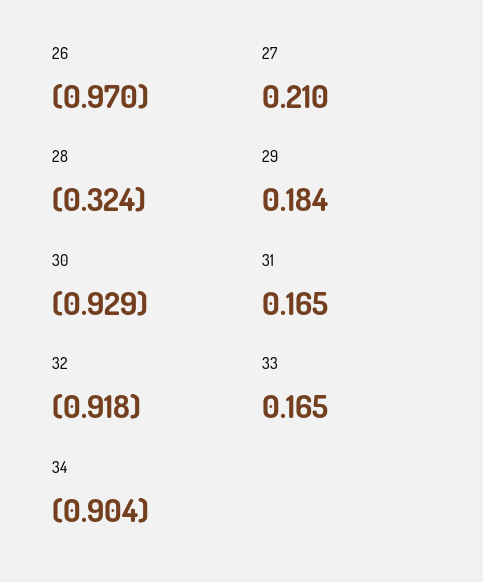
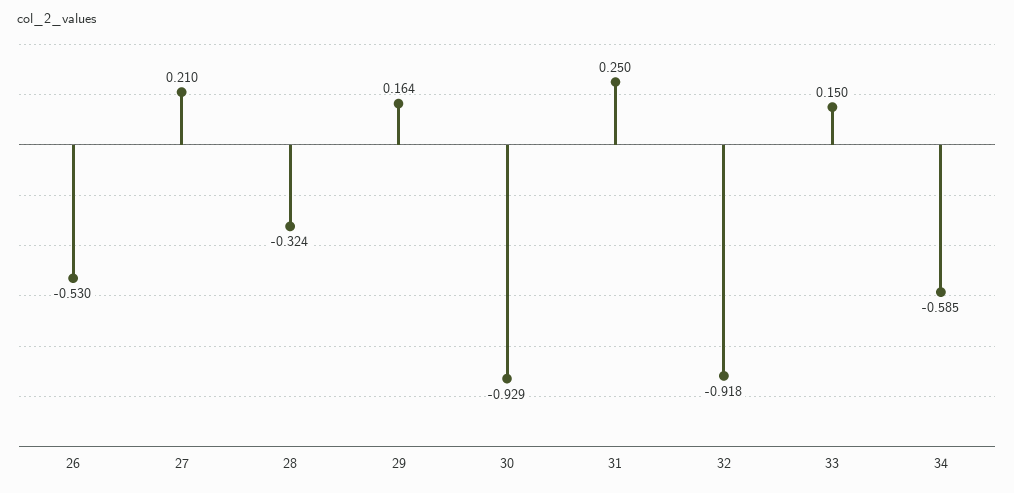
  {
-   "26": -0.97,
+   "26": -0.53,
    "27": 0.21,
    "28": -0.324,
-   "29": 0.184,
+   "29": 0.164,
    "30": -0.929,
-   "31": 0.165,
+   "31": 0.25,
    "32": -0.918,
-   "33": 0.165,
+   "33": 0.15,
-   "34": -0.904
+   "34": -0.585
  }

